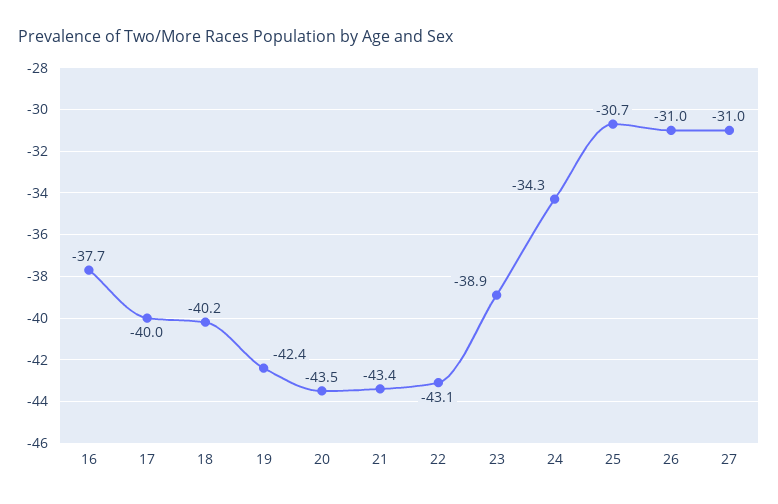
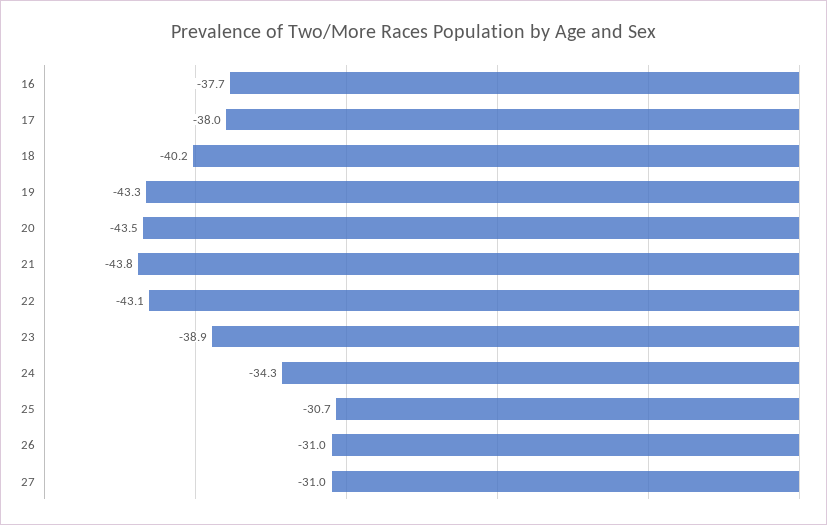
  {
    "16": -37.7,
-   "17": -40,
+   "17": -38,
    "18": -40.2,
-   "19": -42.4,
+   "19": -43.3,
    "20": -43.5,
-   "21": -43.4,
+   "21": -43.8,
    "22": -43.1,
    "23": -38.9,
    "24": -34.3,
    "25": -30.7,
    "26": -31,
    "27": -31
  }

